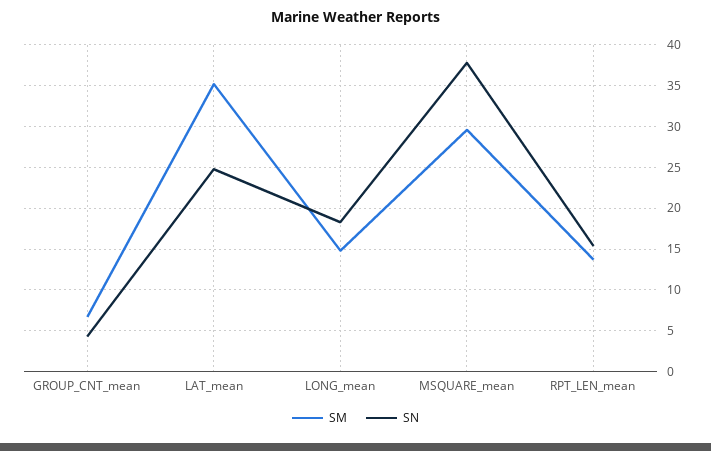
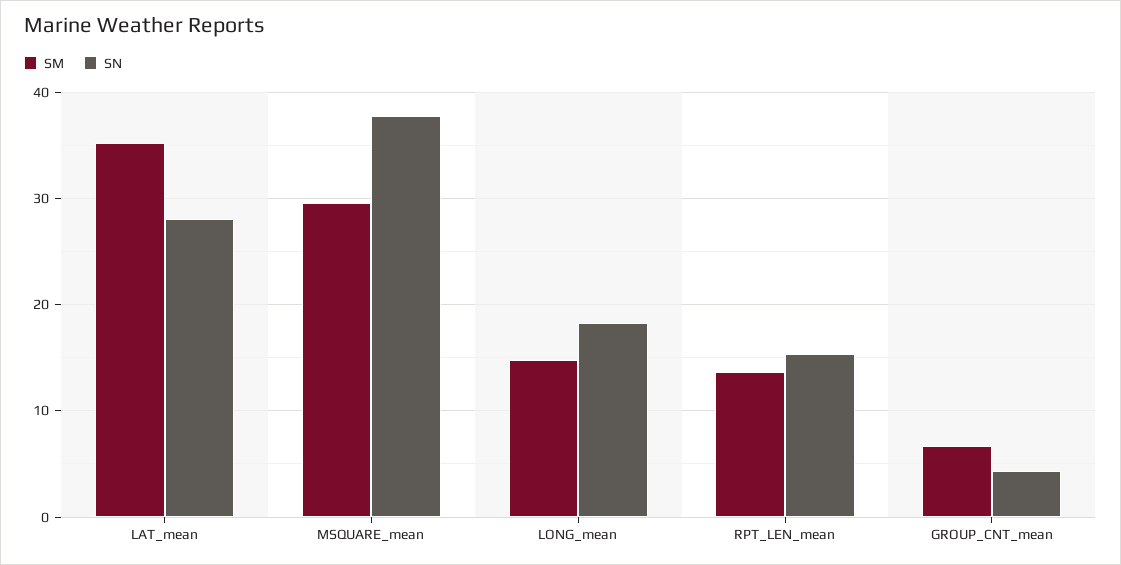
  {
    "SM": {
      "GROUP_CNT_mean": 7,
      "LAT_mean": 35,
      "LONG_mean": 15,
      "MSQUARE_mean": 30,
      "RPT_LEN_mean": 14
    },
    "SN": {
      "GROUP_CNT_mean": 4,
-     "LAT_mean": 25,
+     "LAT_mean": 28,
      "LONG_mean": 18,
      "MSQUARE_mean": 38,
      "RPT_LEN_mean": 15
    }
  }

